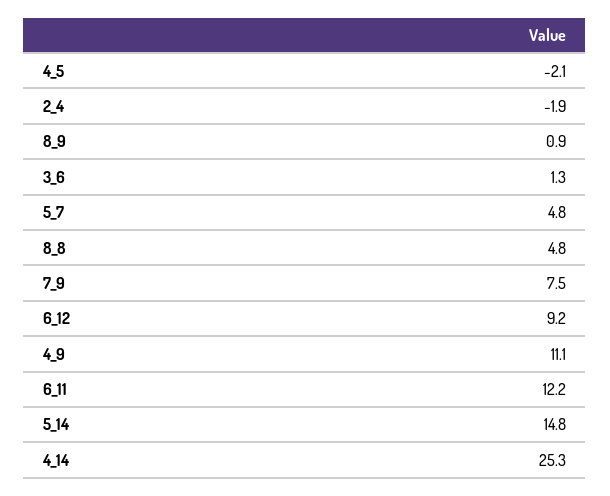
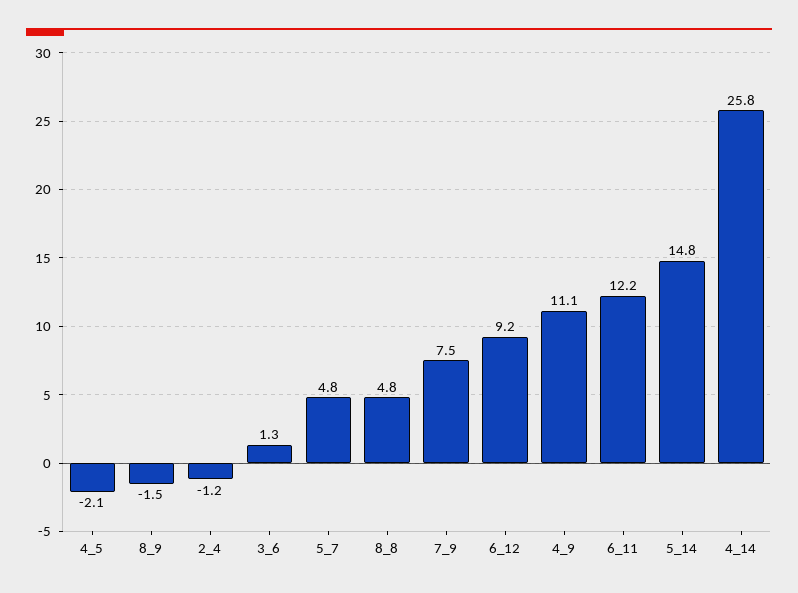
  {
    "4_5": -2.1,
-   "2_4": -1.9,
+   "2_4": -1.2,
-   "8_9": 0.9,
+   "8_9": -1.5,
    "3_6": 1.3,
    "5_7": 4.8,
    "8_8": 4.8,
    "7_9": 7.5,
    "6_12": 9.2,
    "4_9": 11.1,
    "6_11": 12.2,
    "5_14": 14.8,
-   "4_14": 25.3
+   "4_14": 25.8
  }

